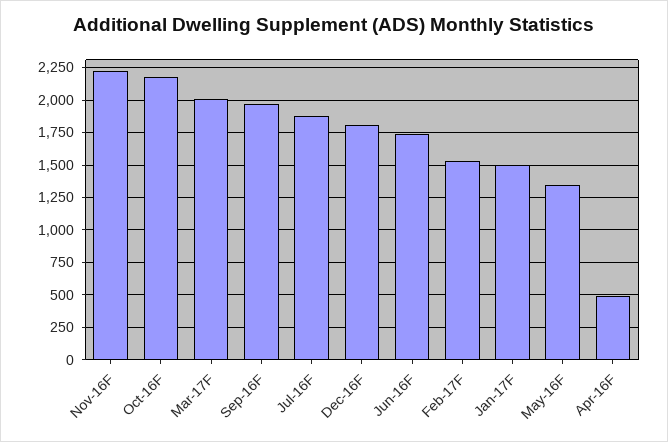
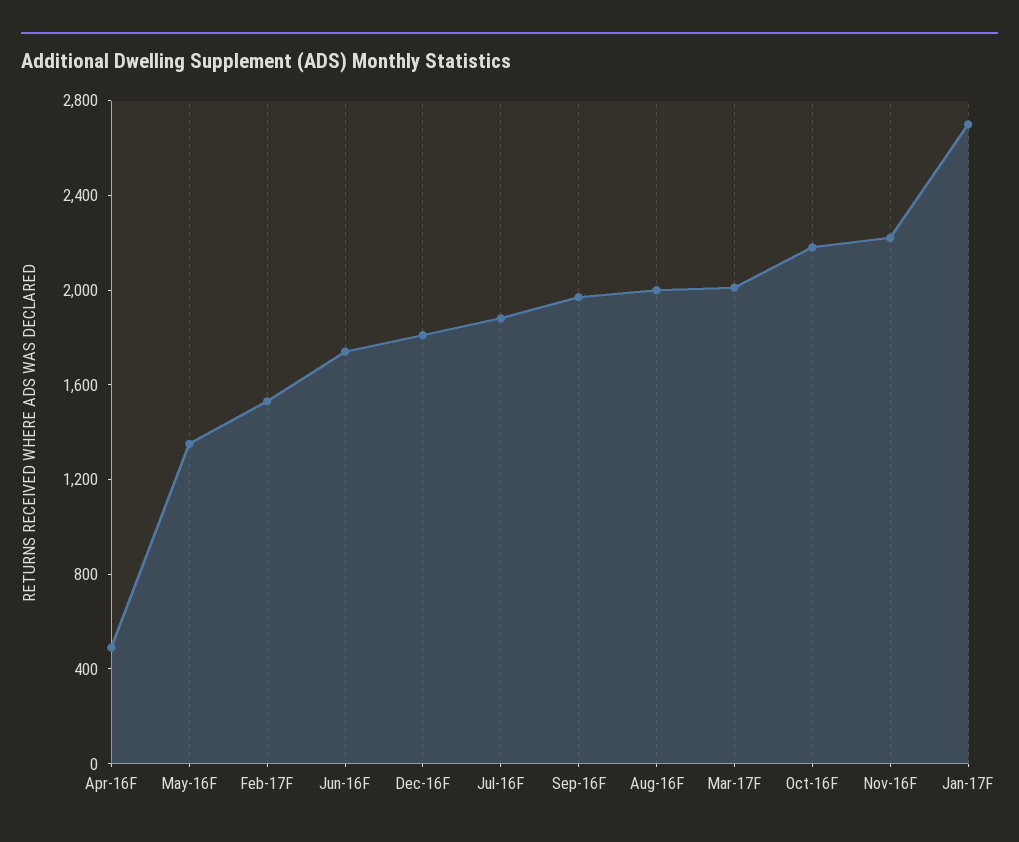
  {
    "Nov-16F": 2200,
    "Oct-16F": 2200,
    "Mar-17F": 2000,
    "Sep-16F": 1950,
    "Jul-16F": 1900,
    "Dec-16F": 1800,
    "Jun-16F": 1750,
    "Feb-17F": 1550,
-   "Jan-17F": 1500,
+   "Jan-17F": 2700,
    "May-16F": 1350,
-   "Apr-16F": 500
+   "Apr-16F": 500,
+   "Aug-16F": 2000
  }

